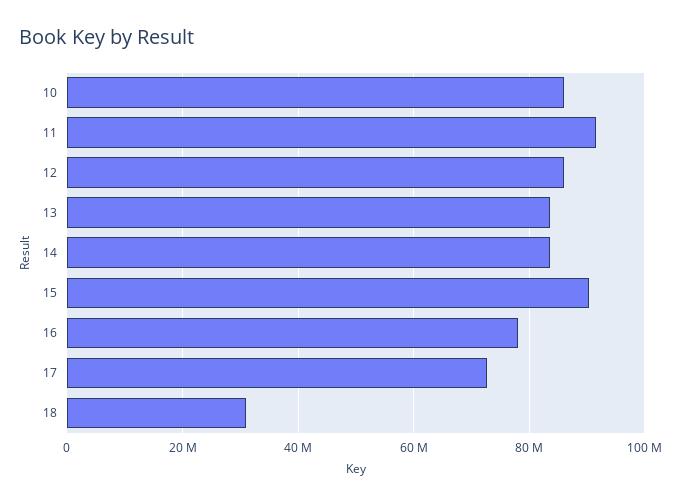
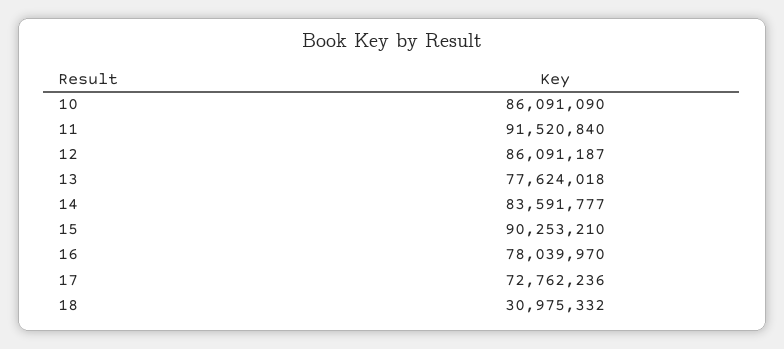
  {
    "10": 86091090,
    "11": 91520840,
    "12": 86091187,
-   "13": 84000000,
+   "13": 77624018,
    "14": 83591777,
    "15": 90253210,
    "16": 78039970,
    "17": 72762236,
    "18": 30975332
  }

